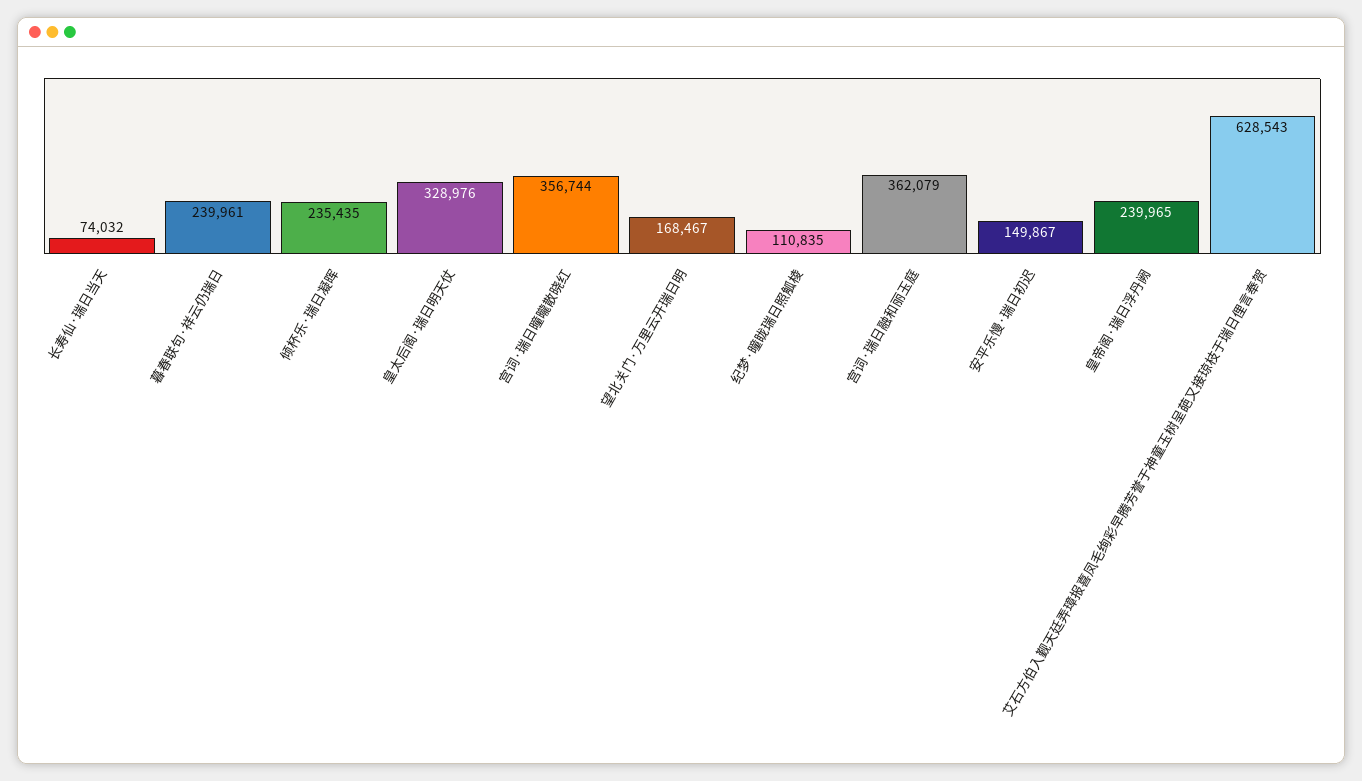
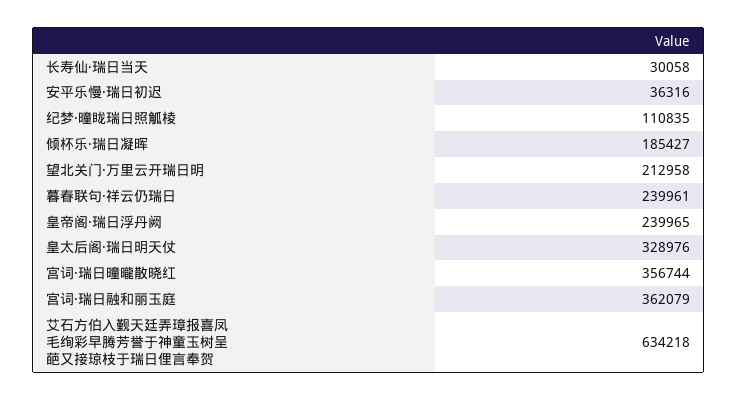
  {
-   "长寿仙·瑞日当天": 74032,
+   "长寿仙·瑞日当天": 30058,
    "暮春联句·祥云仍瑞日": 239961,
-   "倾杯乐·瑞日凝晖": 235435,
+   "倾杯乐·瑞日凝晖": 185427,
    "皇太后阁·瑞日明天仗": 328976,
    "宫词·瑞日曈曨散晓红": 356744,
-   "望北关门·万里云开瑞日明": 168467,
+   "望北关门·万里云开瑞日明": 212958,
    "纪梦·曈眬瑞日照觚棱": 110835,
    "宫词·瑞日融和丽玉庭": 362079,
-   "安平乐慢·瑞日初迟": 149867,
+   "安平乐慢·瑞日初迟": 36316,
    "皇帝阁·瑞日浮丹阙": 239965,
-   "艾石方伯入觐天廷弄璋报喜凤毛绚彩早腾芳誉于神童玉树呈葩又接琼枝于瑞日俚言奉贺": 628543
+   "艾石方伯入觐天廷弄璋报喜凤毛绚彩早腾芳誉于神童玉树呈葩又接琼枝于瑞日俚言奉贺": 634218
  }

